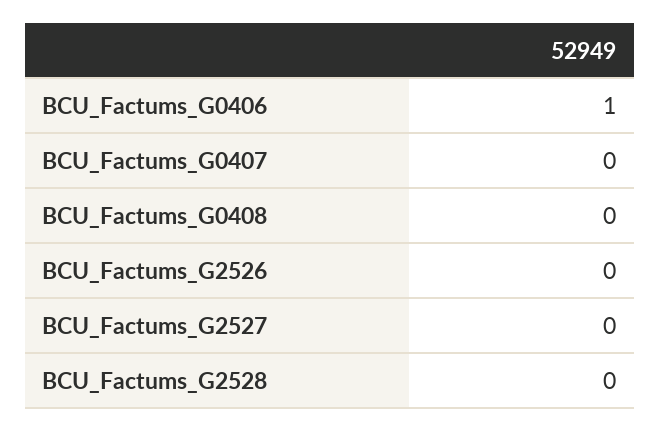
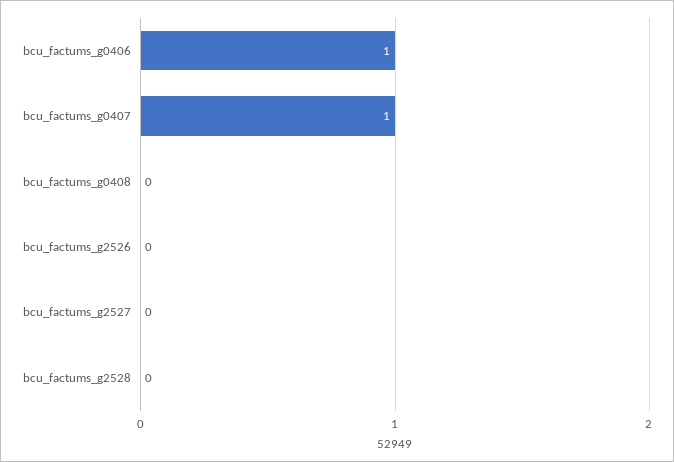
  {
    "BCU_Factums_G0406": 1,
-   "BCU_Factums_G0407": 0,
+   "BCU_Factums_G0407": 1,
    "BCU_Factums_G0408": 0,
    "BCU_Factums_G2526": 0,
    "BCU_Factums_G2527": 0,
    "BCU_Factums_G2528": 0
  }

